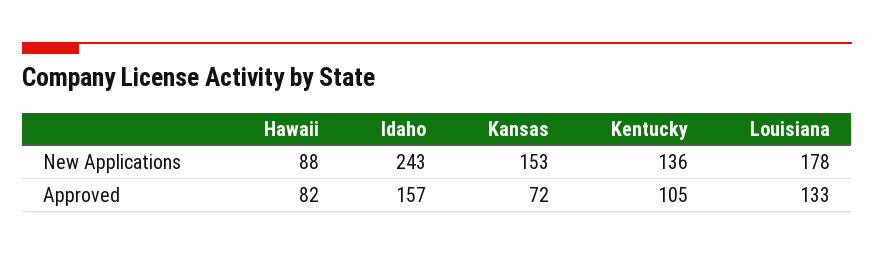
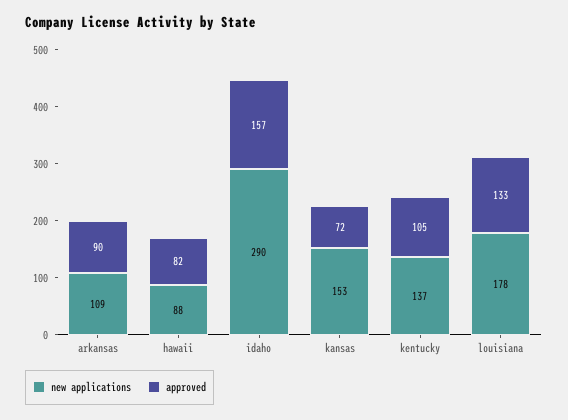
  {
    "New Applications": {
      "Hawaii": 88,
-     "Idaho": 243,
+     "Idaho": 290,
      "Kansas": 153,
-     "Kentucky": 136,
+     "Kentucky": 137,
-     "Louisiana": 178
+     "Louisiana": 178,
+     "arkansas": 109
    },
    "Approved": {
      "Hawaii": 82,
      "Idaho": 157,
      "Kansas": 72,
      "Kentucky": 105,
-     "Louisiana": 133
+     "Louisiana": 133,
+     "arkansas": 90
    }
  }

